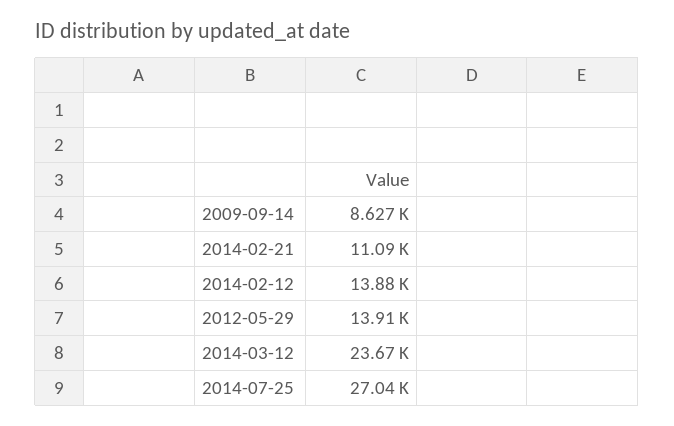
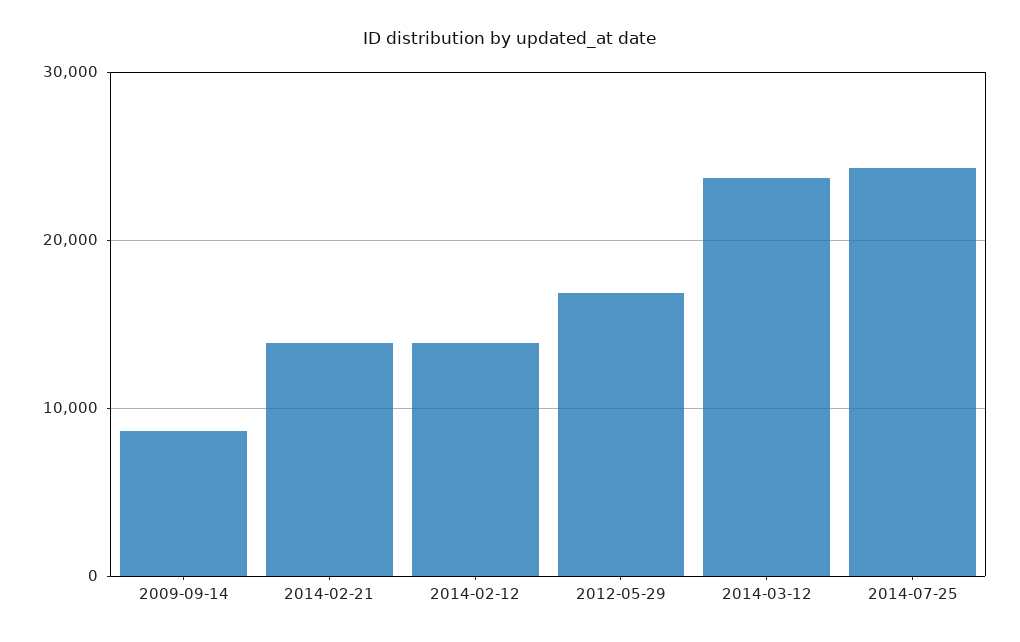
  {
    "2009-09-14": 8627,
-   "2014-02-21": 11090,
+   "2014-02-21": 14000,
    "2014-02-12": 13880,
-   "2012-05-29": 13910,
+   "2012-05-29": 17000,
    "2014-03-12": 23670,
-   "2014-07-25": 27040
+   "2014-07-25": 24000
  }

